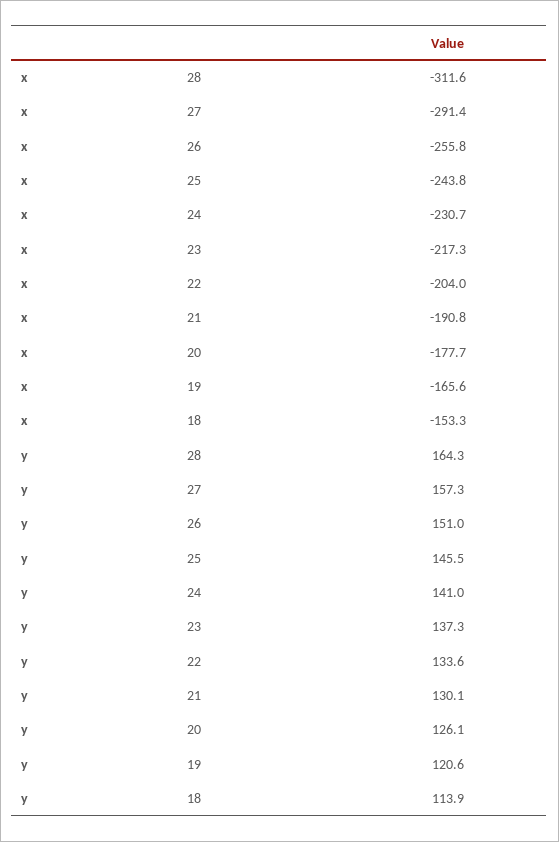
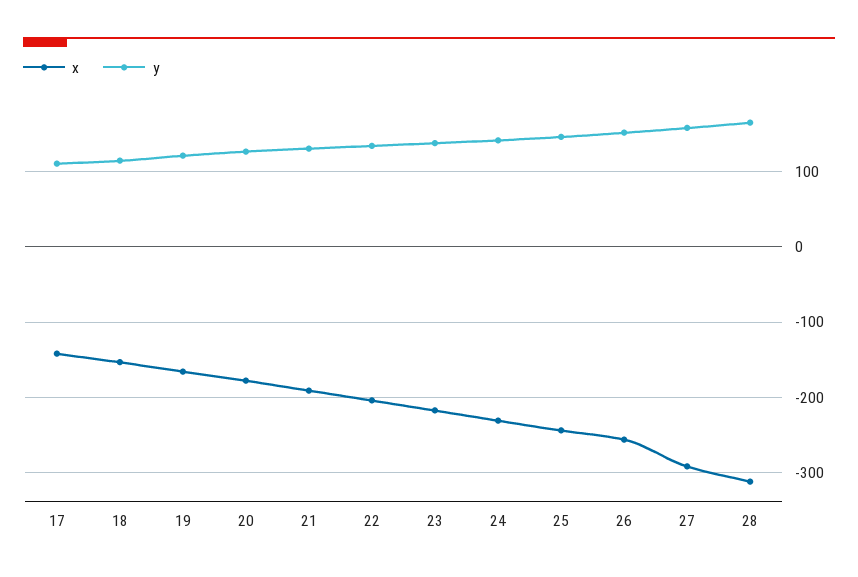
  {
    "x": {
      "28": -311.6,
      "27": -291.4,
      "26": -255.8,
      "25": -243.8,
      "24": -230.7,
      "23": -217.3,
      "22": -204,
      "21": -190.8,
      "20": -177.7,
      "19": -165.6,
-     "18": -153.3
+     "18": -153.3,
+     "17": -140
    },
    "y": {
      "28": 164.3,
      "27": 157.3,
      "26": 151,
      "25": 145.5,
      "24": 141,
      "23": 137.3,
      "22": 133.6,
      "21": 130.1,
      "20": 126.1,
      "19": 120.6,
-     "18": 113.9
+     "18": 113.9,
+     "17": 110
    }
  }

